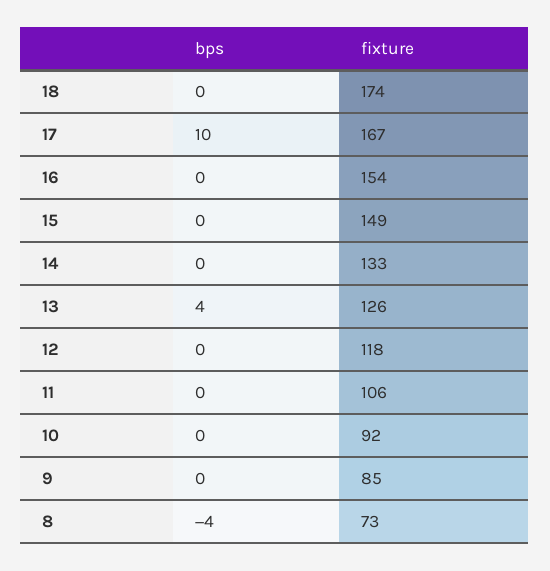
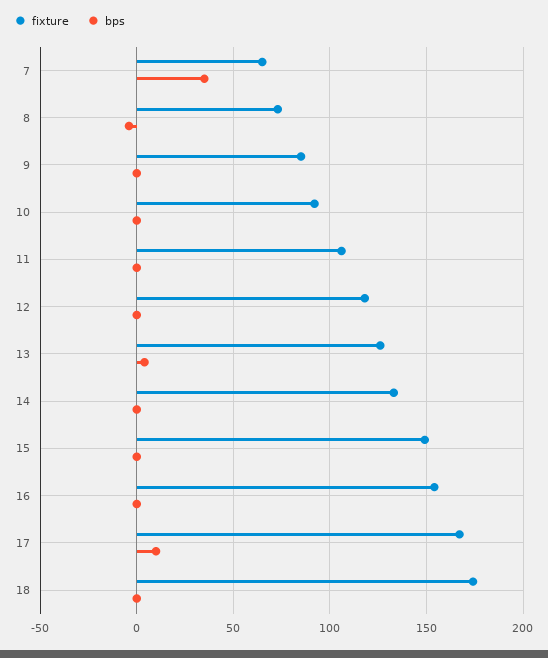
  {
    "bps": {
      "18": 0,
      "17": 10,
      "16": 0,
      "15": 0,
      "14": 0,
      "13": 4,
      "12": 0,
      "11": 0,
      "10": 0,
      "9": 0,
-     "8": -4
+     "8": -4,
+     "7": 35
    },
    "fixture": {
      "18": 174,
      "17": 167,
      "16": 154,
      "15": 149,
      "14": 133,
      "13": 126,
      "12": 118,
      "11": 106,
      "10": 92,
      "9": 85,
-     "8": 73
+     "8": 73,
+     "7": 65
    }
  }

